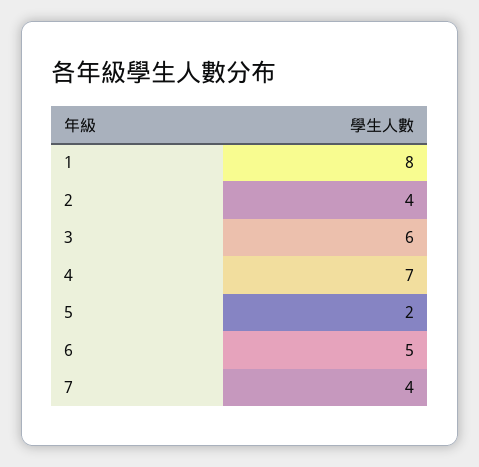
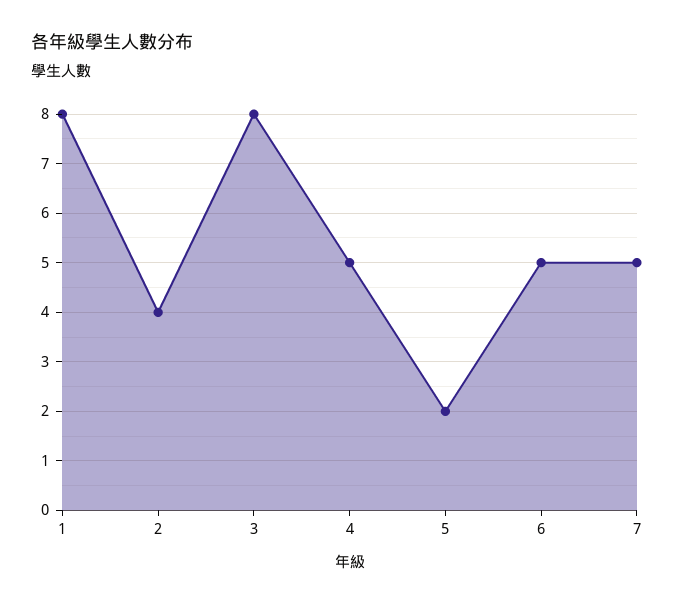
  {
    "1": 8,
    "2": 4,
-   "3": 6,
+   "3": 8,
-   "4": 7,
+   "4": 5,
    "5": 2,
    "6": 5,
-   "7": 4
+   "7": 5
  }

